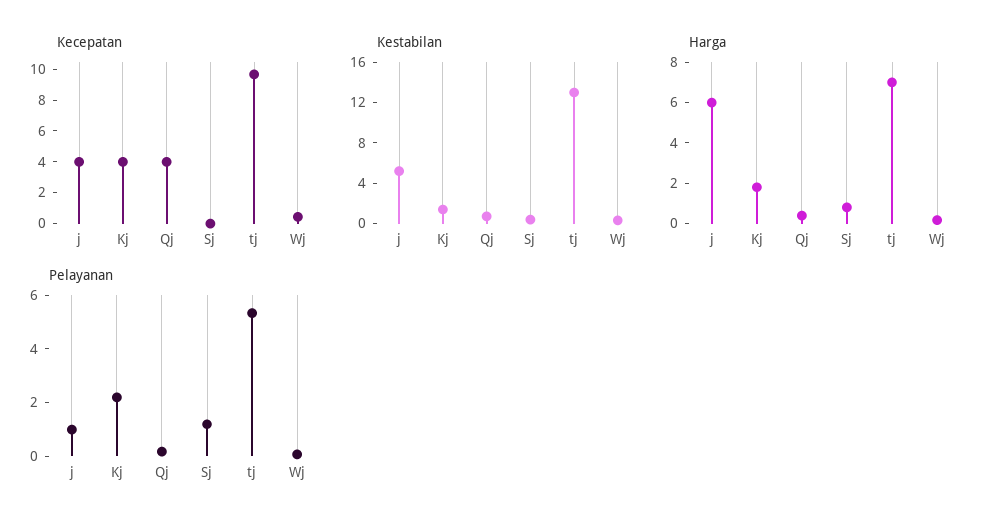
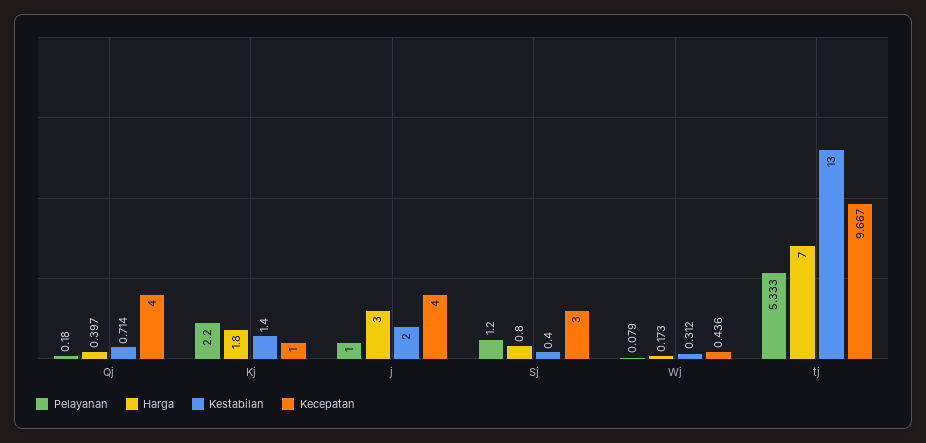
  {
    "Kecepatan": {
      "j": 4,
-     "Kj": 4,
+     "Kj": 1,
      "Qj": 4,
-     "Sj": 0,
+     "Sj": 3,
      "tj": 9.667,
      "Wj": 0.436
    },
    "Kestabilan": {
-     "j": 5,
+     "j": 2,
      "Kj": 1.4,
      "Qj": 0.714,
      "Sj": 0.4,
      "tj": 13,
      "Wj": 0.312
    },
    "Harga": {
-     "j": 6,
+     "j": 3,
      "Kj": 1.8,
      "Qj": 0.397,
      "Sj": 0.8,
      "tj": 7,
      "Wj": 0.173
    },
    "Pelayanan": {
      "j": 1,
      "Kj": 2.2,
      "Qj": 0.18,
      "Sj": 1.2,
      "tj": 5.333,
      "Wj": 0.079
    }
  }

